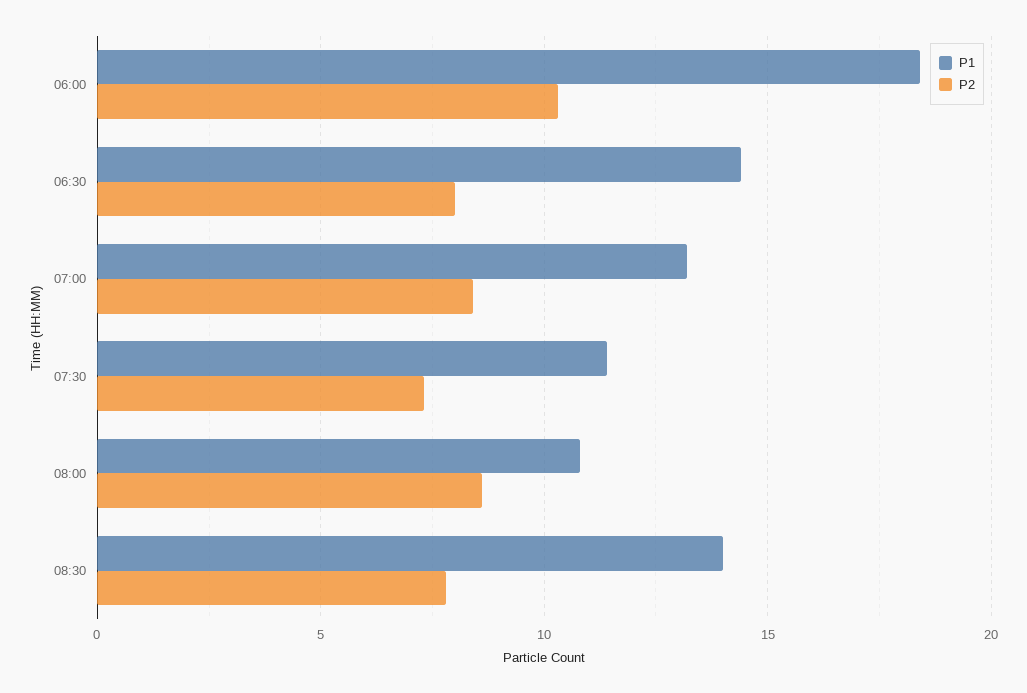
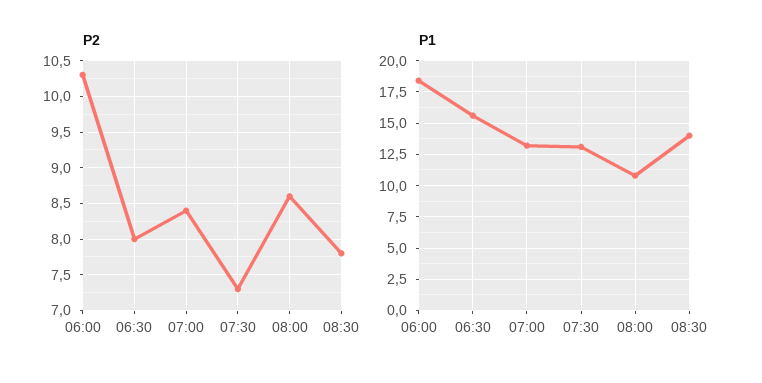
  {
    "P1": {
      "06:00": 18.5,
-     "06:30": 14.5,
+     "06:30": 15.5,
      "07:00": 13,
-     "07:30": 11.5,
+     "07:30": 13,
      "08:00": 11,
      "08:30": 14
    },
    "P2": {
      "06:00": 10.3,
      "06:30": 8,
      "07:00": 8.4,
      "07:30": 7.3,
      "08:00": 8.6,
      "08:30": 7.8
    }
  }

